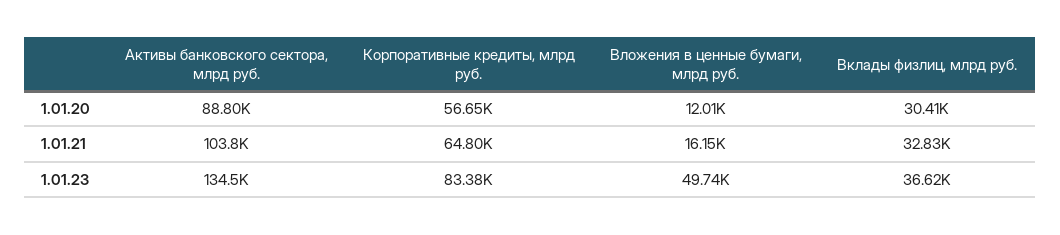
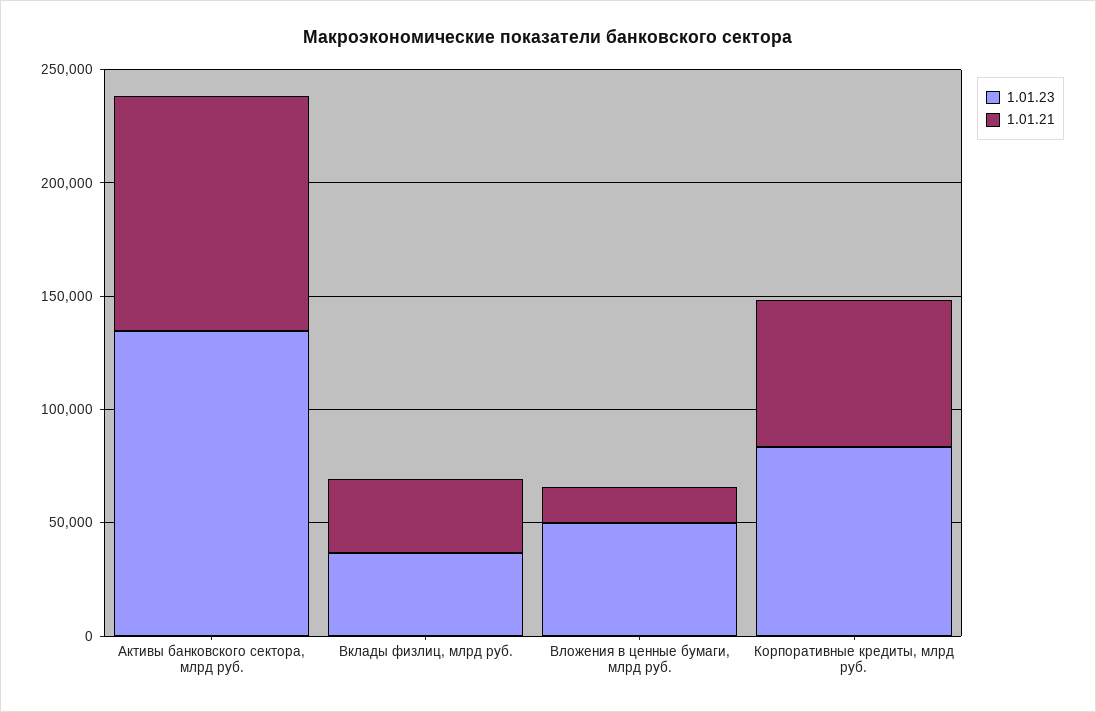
  {
-   "1.01.20": {
-     "Активы банковского сектора, млрд руб.": 88800,
-     "Корпоративные кредиты, млрд руб.": 56650,
-     "Вложения в ценные бумаги, млрд руб.": 12010,
-     "Вклады физлиц, млрд руб.": 30410
-   },
    "1.01.21": {
      "Активы банковского сектора, млрд руб.": 103800,
      "Корпоративные кредиты, млрд руб.": 64800,
      "Вложения в ценные бумаги, млрд руб.": 16150,
      "Вклады физлиц, млрд руб.": 32830
    },
    "1.01.23": {
      "Активы банковского сектора, млрд руб.": 134500,
      "Корпоративные кредиты, млрд руб.": 83380,
      "Вложения в ценные бумаги, млрд руб.": 49740,
      "Вклады физлиц, млрд руб.": 36620
    }
  }

